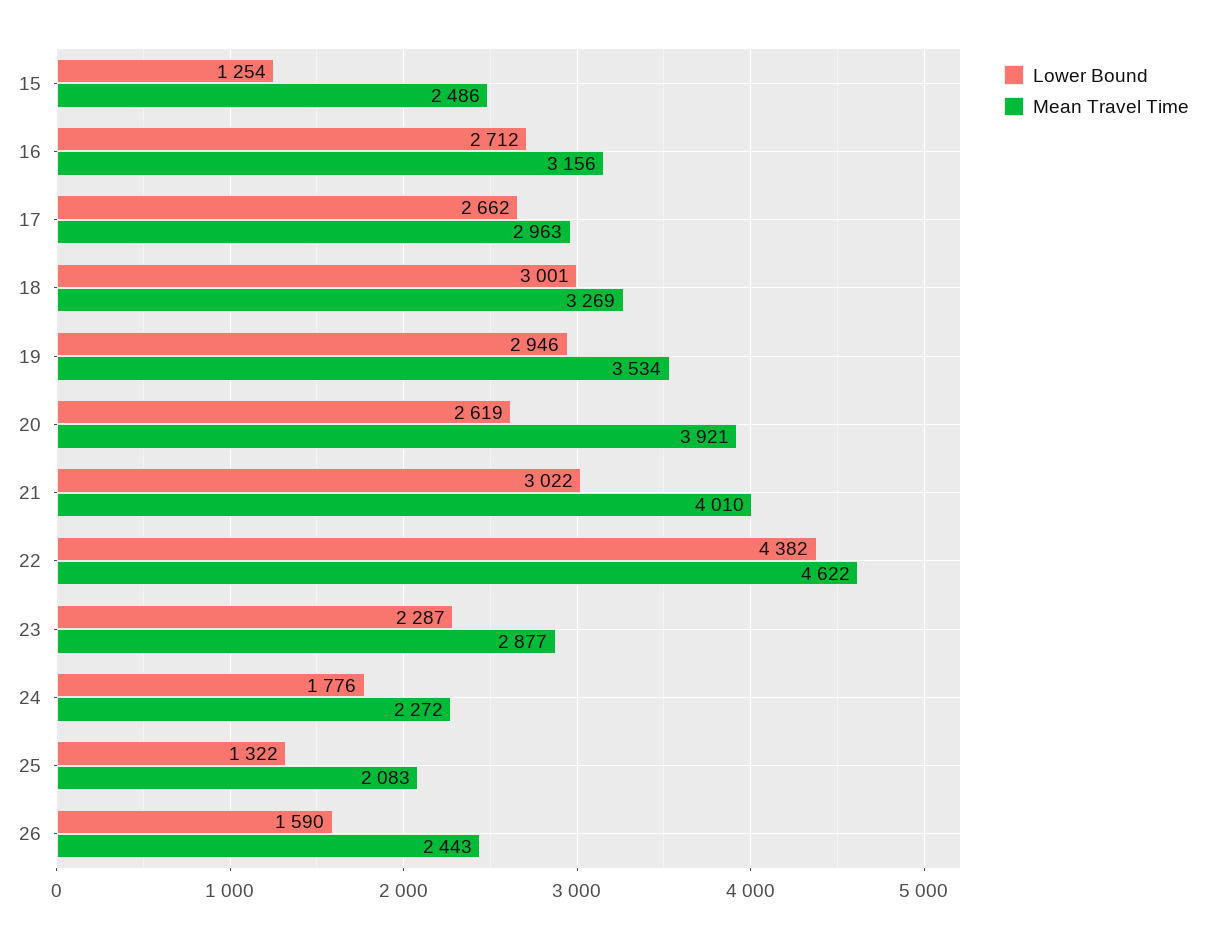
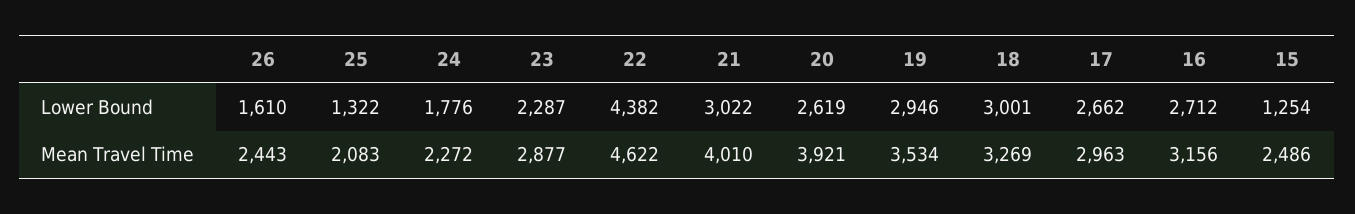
  {
    "Lower Bound": {
      "15": 1254,
      "16": 2712,
      "17": 2662,
      "18": 3001,
      "19": 2946,
      "20": 2619,
      "21": 3022,
      "22": 4382,
      "23": 2287,
      "24": 1776,
      "25": 1322,
-     "26": 1590
+     "26": 1610
    },
    "Mean Travel Time": {
      "15": 2486,
      "16": 3156,
      "17": 2963,
      "18": 3269,
      "19": 3534,
      "20": 3921,
      "21": 4010,
      "22": 4622,
      "23": 2877,
      "24": 2272,
      "25": 2083,
      "26": 2443
    }
  }

